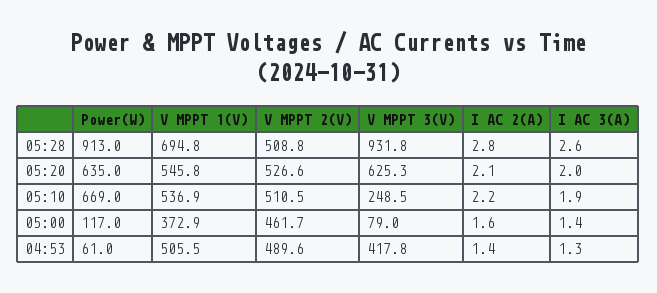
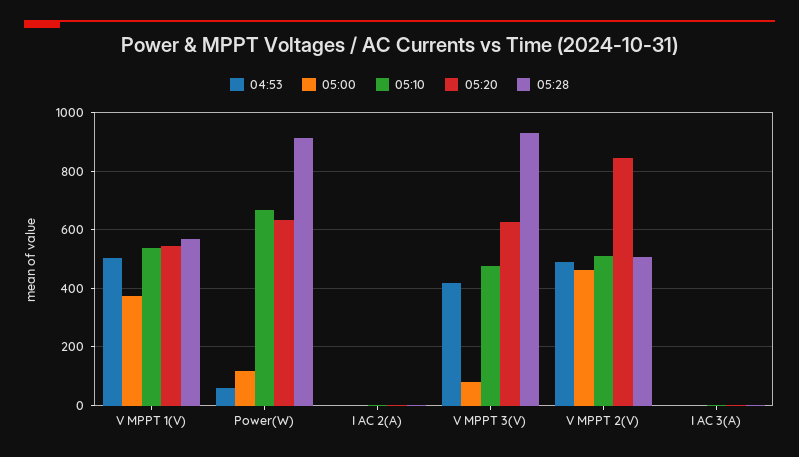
  {
    "05:28": {
      "Power(W)": 913,
-     "V MPPT 1(V)": 694.8,
+     "V MPPT 1(V)": 575,
      "V MPPT 2(V)": 508.8,
      "V MPPT 3(V)": 931.8,
      "I AC 2(A)": 2.8,
      "I AC 3(A)": 2.6
    },
    "05:20": {
      "Power(W)": 635,
      "V MPPT 1(V)": 545.8,
-     "V MPPT 2(V)": 526.6,
+     "V MPPT 2(V)": 850,
      "V MPPT 3(V)": 625.3,
      "I AC 2(A)": 2.1,
      "I AC 3(A)": 2
    },
    "05:10": {
      "Power(W)": 669,
      "V MPPT 1(V)": 536.9,
      "V MPPT 2(V)": 510.5,
-     "V MPPT 3(V)": 248.5,
+     "V MPPT 3(V)": 475,
      "I AC 2(A)": 2.2,
      "I AC 3(A)": 1.9
    },
    "05:00": {
      "Power(W)": 117,
      "V MPPT 1(V)": 372.9,
      "V MPPT 2(V)": 461.7,
      "V MPPT 3(V)": 79,
      "I AC 2(A)": 1.6,
      "I AC 3(A)": 1.4
    },
    "04:53": {
      "Power(W)": 61,
      "V MPPT 1(V)": 505.5,
      "V MPPT 2(V)": 489.6,
      "V MPPT 3(V)": 417.8,
      "I AC 2(A)": 1.4,
      "I AC 3(A)": 1.3
    }
  }

